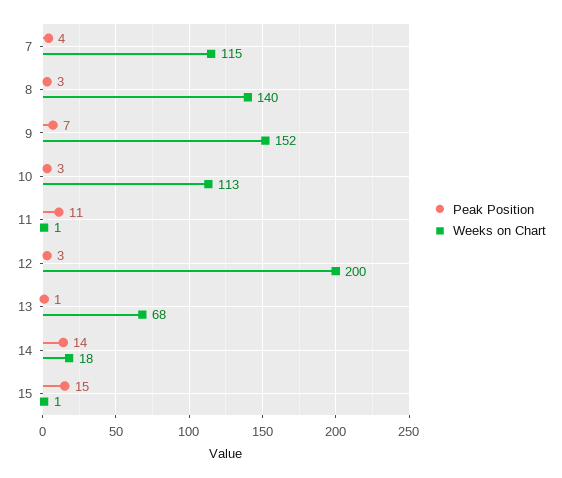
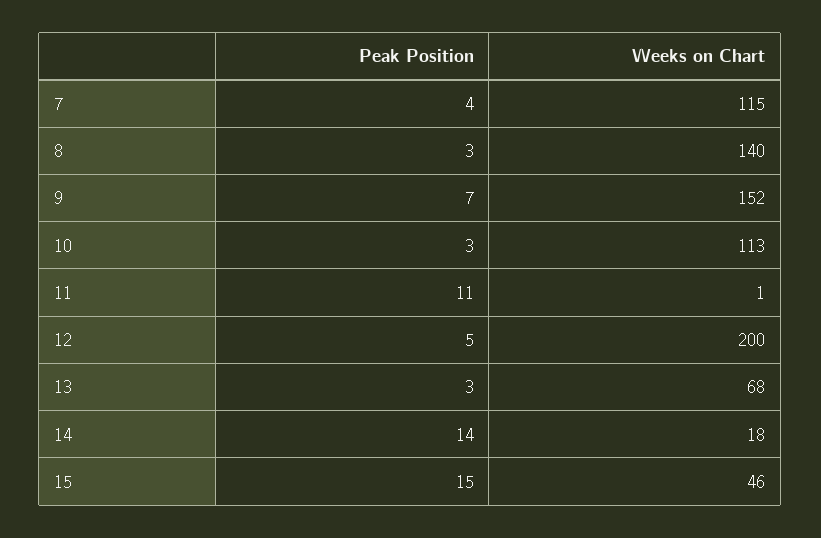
  {
    "Peak Position": {
      "7": 4,
      "8": 3,
      "9": 7,
      "10": 3,
      "11": 11,
-     "12": 3,
+     "12": 5,
-     "13": 1,
+     "13": 3,
      "14": 14,
      "15": 15
    },
    "Weeks on Chart": {
      "7": 115,
      "8": 140,
      "9": 152,
      "10": 113,
      "11": 1,
      "12": 200,
      "13": 68,
      "14": 18,
-     "15": 1
+     "15": 46
    }
  }

